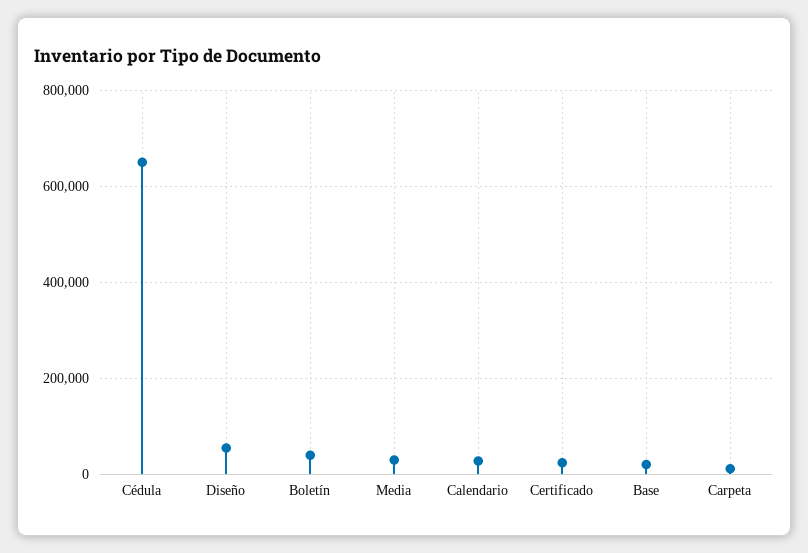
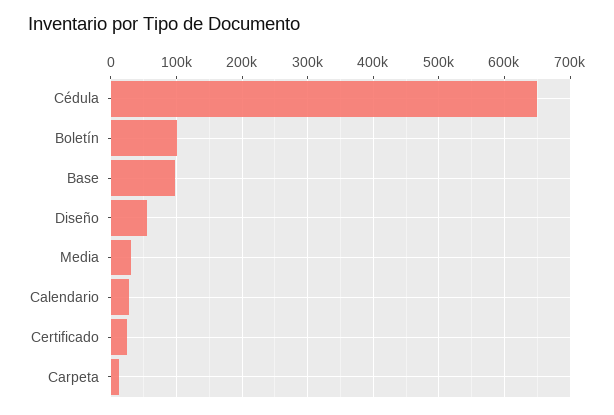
  {
    "Cédula": 650000,
    "Diseño": 60000,
-   "Boletín": 40000,
+   "Boletín": 100000,
    "Media": 30000,
    "Calendario": 30000,
    "Certificado": 20000,
-   "Base": 20000,
+   "Base": 100000,
    "Carpeta": 10000
  }

